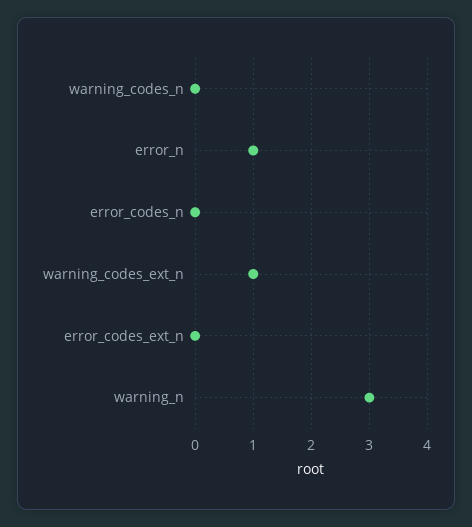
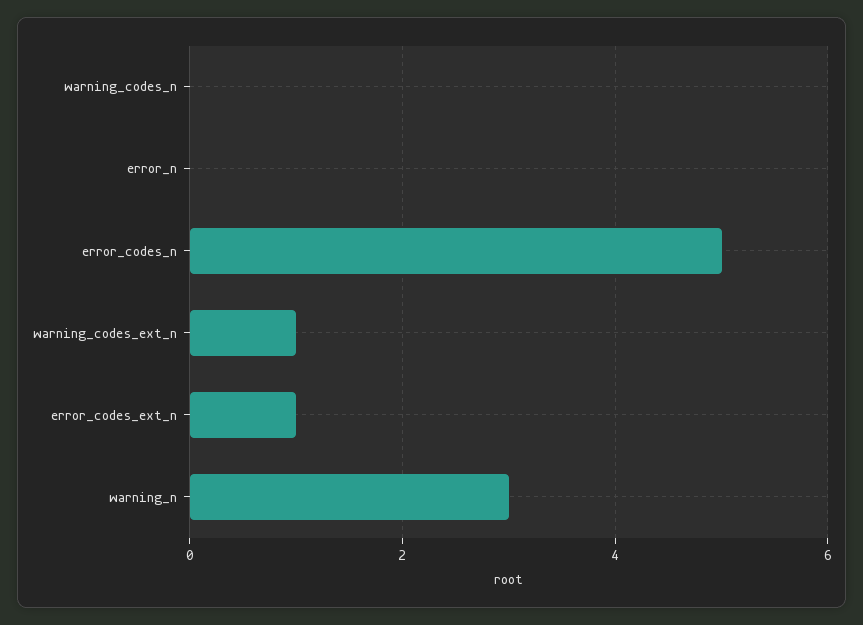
  {
    "warning_codes_n": 0,
-   "error_n": 1,
+   "error_n": 0,
-   "error_codes_n": 0,
+   "error_codes_n": 5,
    "warning_codes_ext_n": 1,
-   "error_codes_ext_n": 0,
+   "error_codes_ext_n": 1,
    "warning_n": 3
  }

